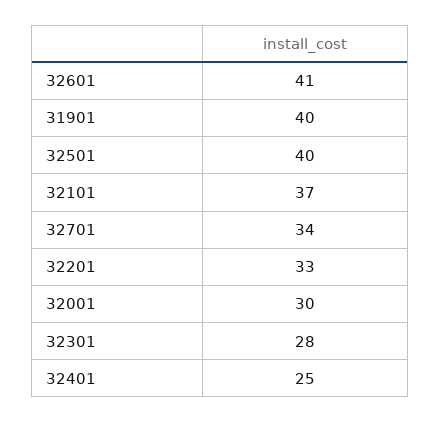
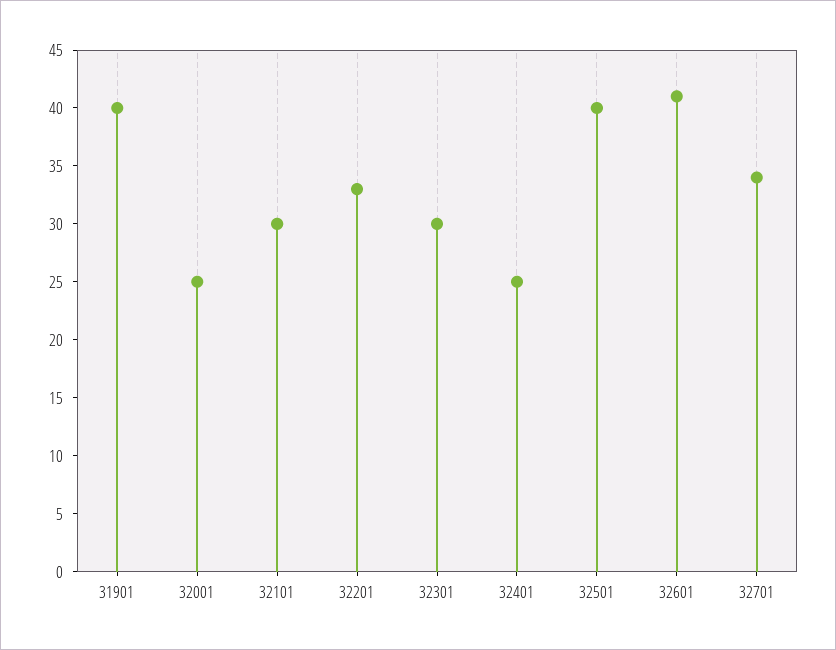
  {
    "32601": 41,
    "31901": 40,
    "32501": 40,
-   "32101": 37,
+   "32101": 30,
    "32701": 34,
    "32201": 33,
-   "32001": 30,
+   "32001": 25,
-   "32301": 28,
+   "32301": 30,
    "32401": 25
  }

